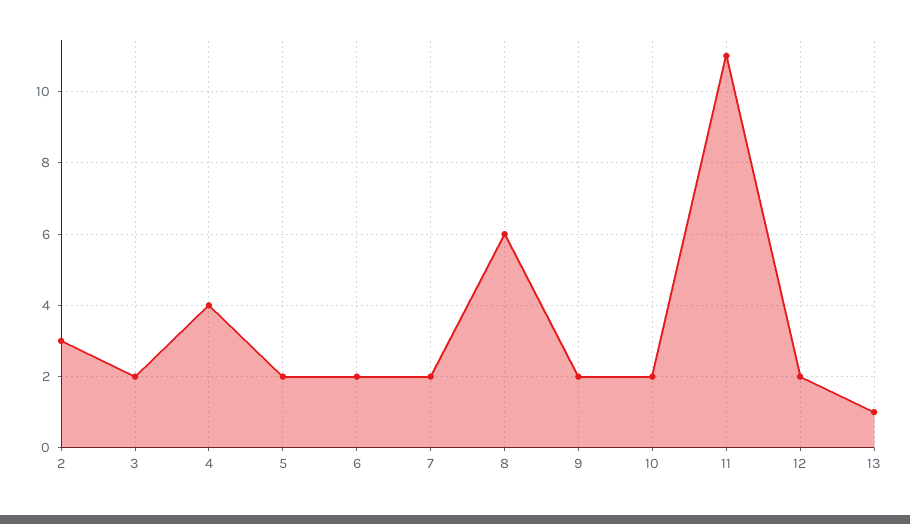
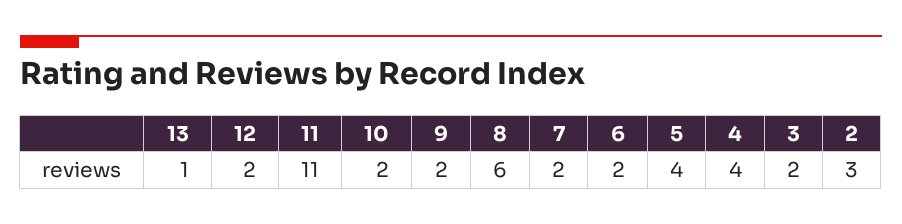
  {
    "2": 3,
    "3": 2,
    "4": 4,
-   "5": 2,
+   "5": 4,
    "6": 2,
    "7": 2,
    "8": 6,
    "9": 2,
    "10": 2,
    "11": 11,
    "12": 2,
    "13": 1
  }

